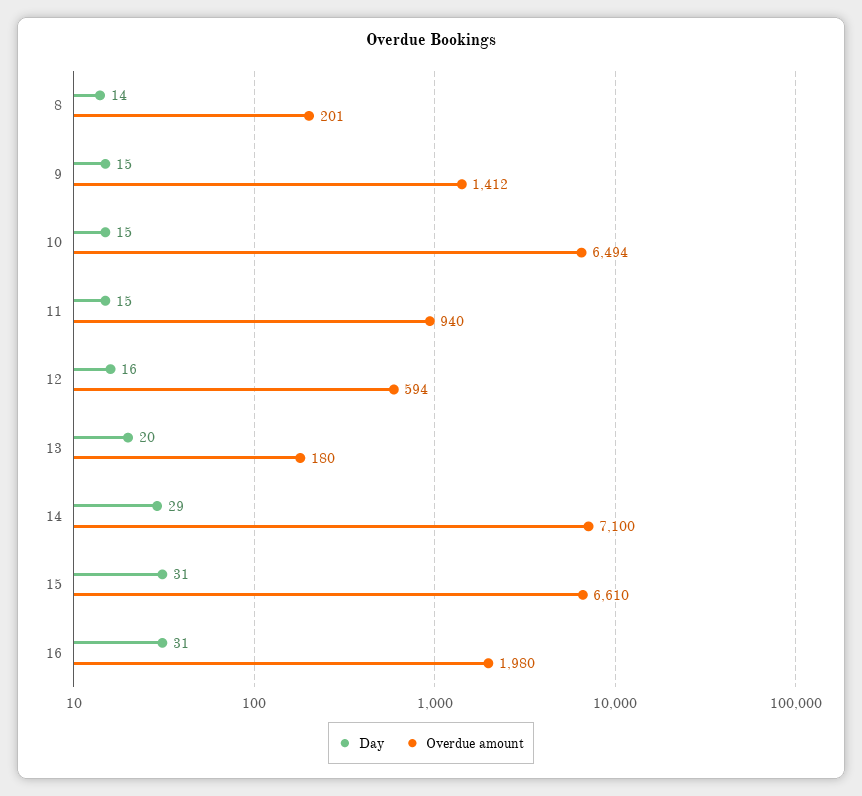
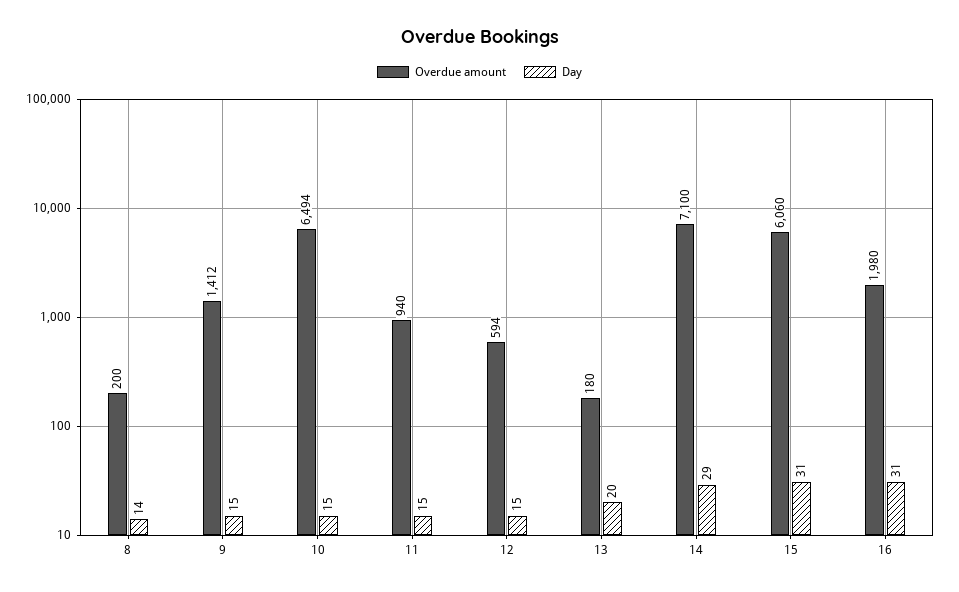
  {
    "Day": {
      "8": 14,
      "9": 15,
      "10": 15,
      "11": 15,
-     "12": 16,
+     "12": 15,
      "13": 20,
      "14": 29,
      "15": 31,
      "16": 31
    },
    "Overdue amount": {
-     "8": 201,
+     "8": 200,
      "9": 1412,
      "10": 6494,
      "11": 940,
      "12": 594,
      "13": 180,
      "14": 7100,
-     "15": 6610,
+     "15": 6060,
      "16": 1980
    }
  }

